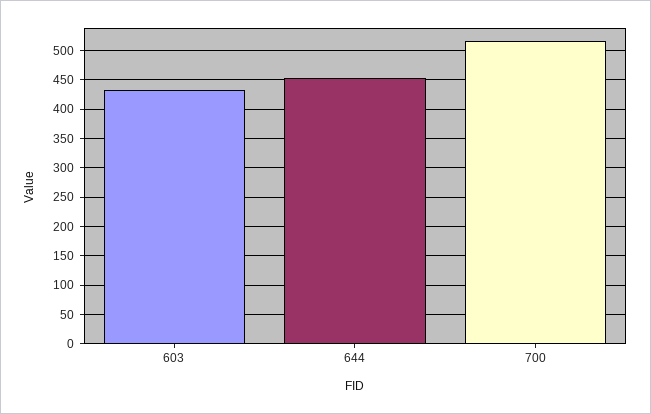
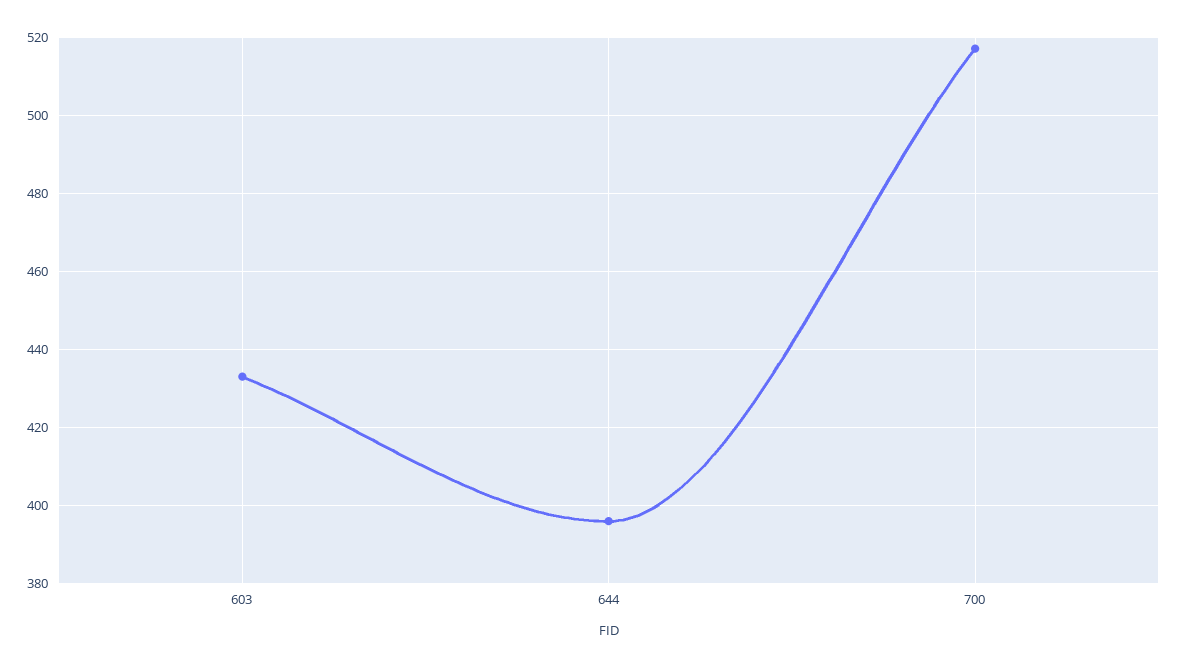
  {
    "603": 435,
-   "644": 450,
+   "644": 395,
    "700": 515
  }

